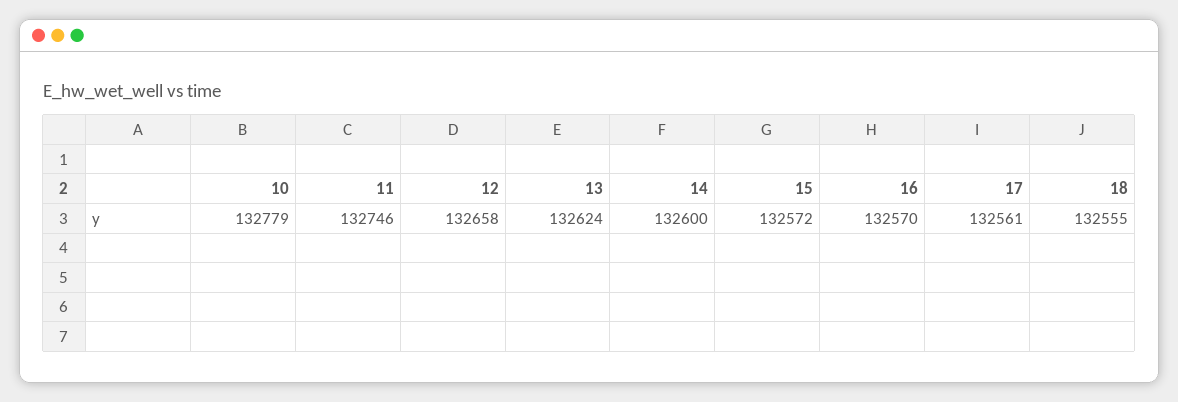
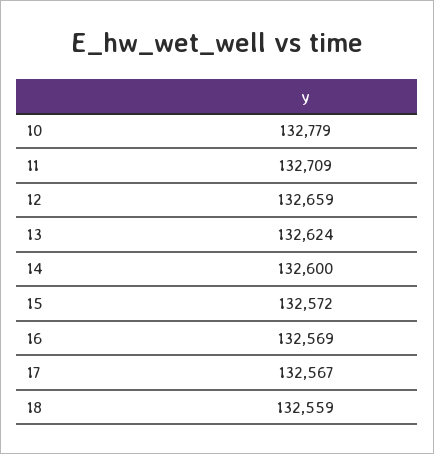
  {
    "10": 132779,
-   "11": 132746,
+   "11": 132709,
-   "12": 132658,
+   "12": 132659,
    "13": 132624,
    "14": 132600,
    "15": 132572,
-   "16": 132570,
+   "16": 132569,
-   "17": 132561,
+   "17": 132567,
-   "18": 132555
+   "18": 132559
  }

